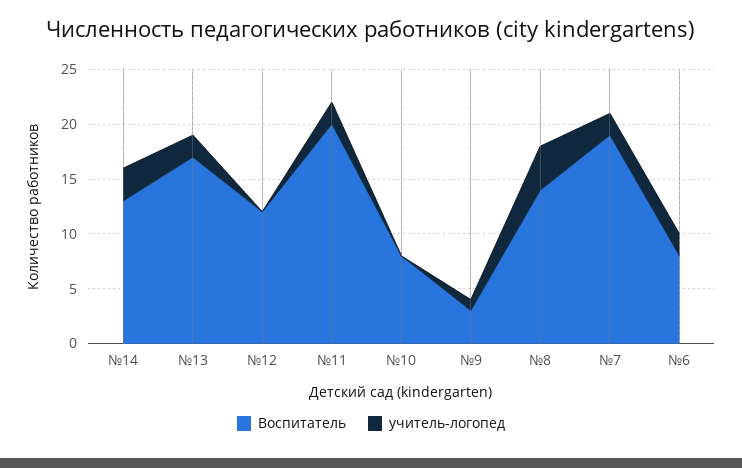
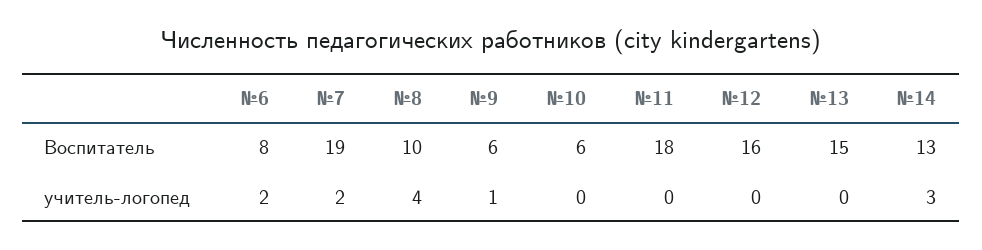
  {
    "Воспитатель": {
      "№14": 13,
-     "№13": 17,
+     "№13": 15,
-     "№12": 12,
+     "№12": 16,
-     "№11": 20,
+     "№11": 18,
-     "№10": 8,
+     "№10": 6,
-     "№9": 3,
+     "№9": 6,
-     "№8": 14,
+     "№8": 10,
      "№7": 19,
      "№6": 8
    },
    "учитель-логопед": {
      "№14": 3,
-     "№13": 2,
+     "№13": 0,
      "№12": 0,
-     "№11": 2,
+     "№11": 0,
      "№10": 0,
      "№9": 1,
      "№8": 4,
      "№7": 2,
      "№6": 2
    }
  }

